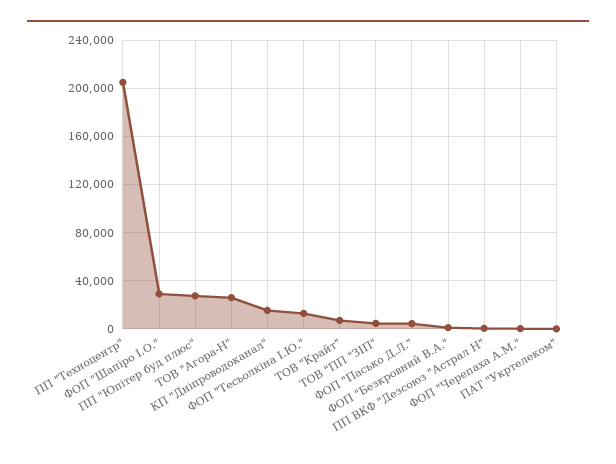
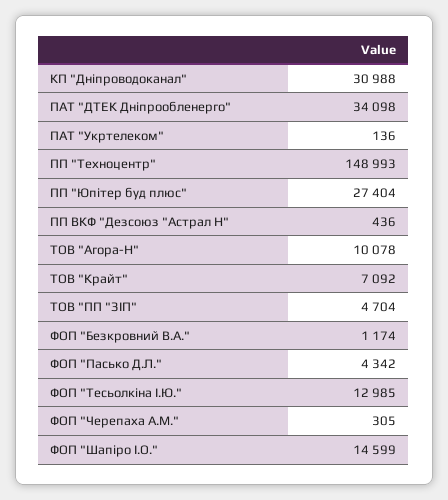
  {
-   "ПП \"Техноцентр\"": 205000,
+   "ПП \"Техноцентр\"": 148993,
-   "ФОП \"Шапіро І.О.\"": 30000,
+   "ФОП \"Шапіро І.О.\"": 14599,
    "ПП \"Юпітер буд плюс\"": 27404,
-   "ТОВ \"Агора-Н\"": 25000,
+   "ТОВ \"Агора-Н\"": 10078,
-   "КП \"Дніпроводоканал\"": 15000,
+   "КП \"Дніпроводоканал\"": 30988,
    "ФОП \"Тесьолкіна І.Ю.\"": 12985,
    "ТОВ \"Крайт\"": 7092,
    "ТОВ \"ПП \"ЗІП\"": 4704,
    "ФОП \"Пасько Д.Л.\"": 4342,
    "ФОП \"Безкровний В.А.\"": 1174,
    "ПП ВКФ \"Дезсоюз \"Астрал Н\"": 436,
    "ФОП \"Черепаха А.М.\"": 305,
-   "ПАТ \"Укртелеком\"": 136
+   "ПАТ \"Укртелеком\"": 136,
+   "ПАТ \"ДТЕК Дніпрообленерго\"": 34098
  }

